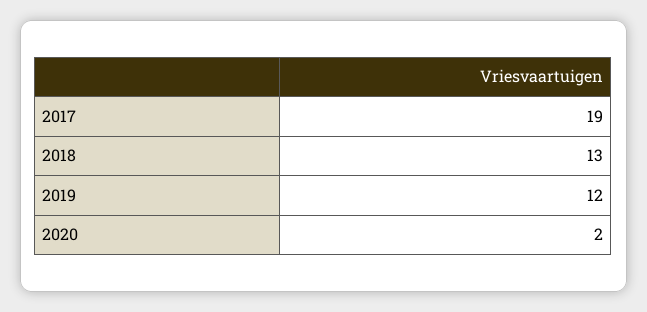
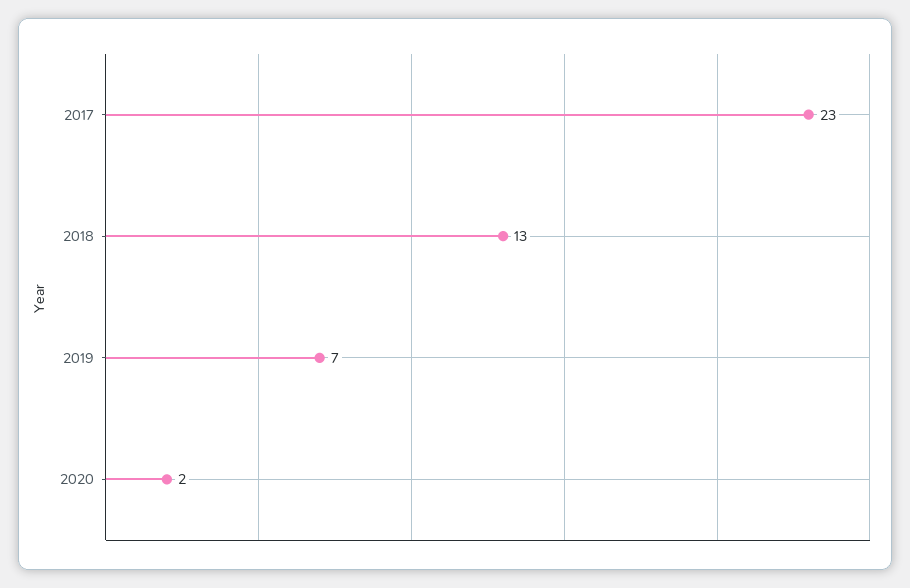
  {
-   "2017": 19,
+   "2017": 23,
    "2018": 13,
-   "2019": 12,
+   "2019": 7,
    "2020": 2
  }

